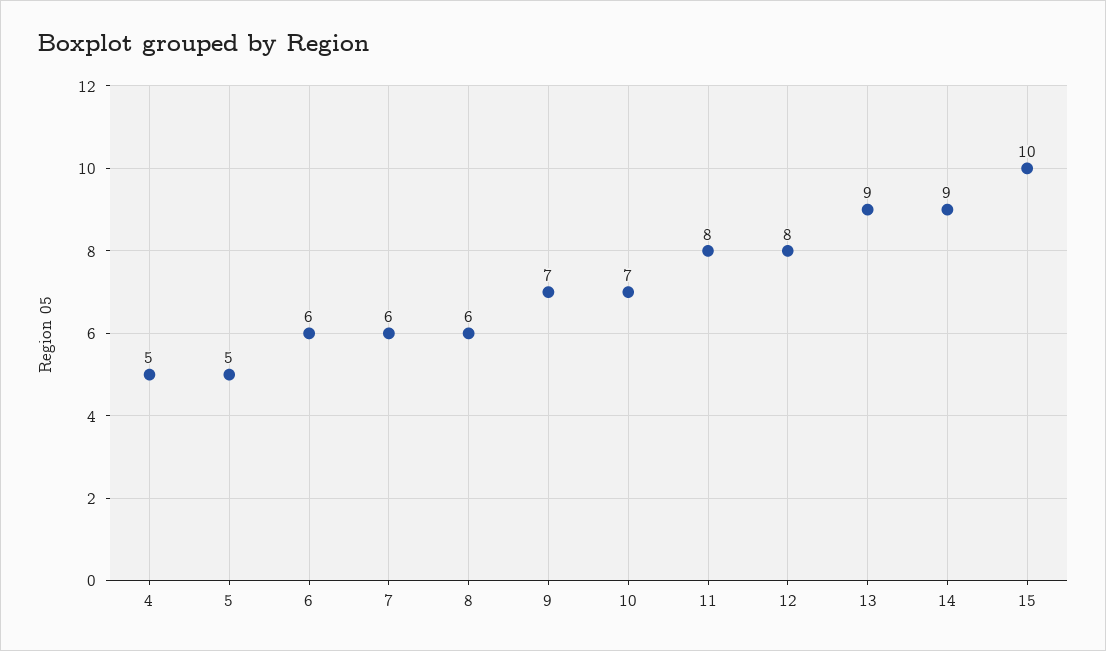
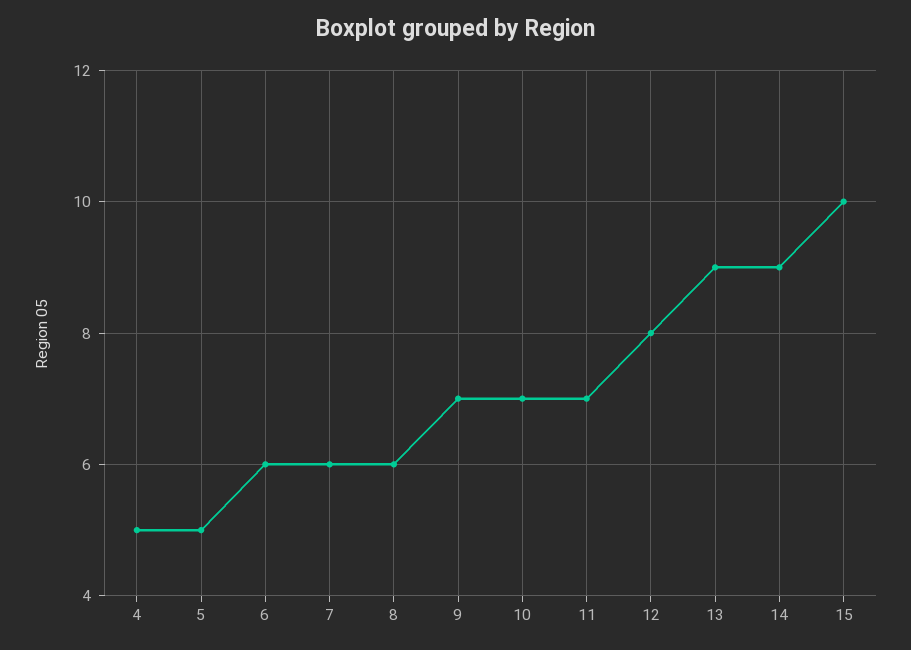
  {
    "4": 5,
    "5": 5,
    "6": 6,
    "7": 6,
    "8": 6,
    "9": 7,
    "10": 7,
-   "11": 8,
+   "11": 7,
    "12": 8,
    "13": 9,
    "14": 9,
    "15": 10
  }

